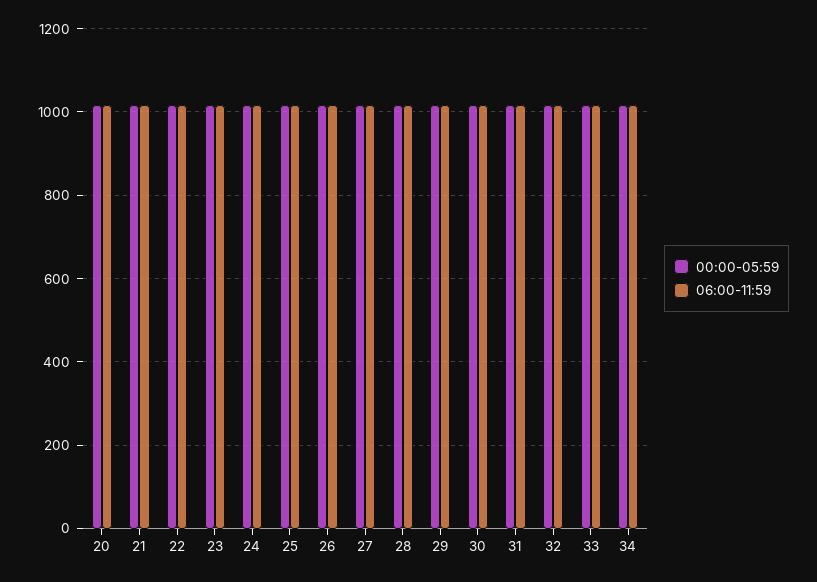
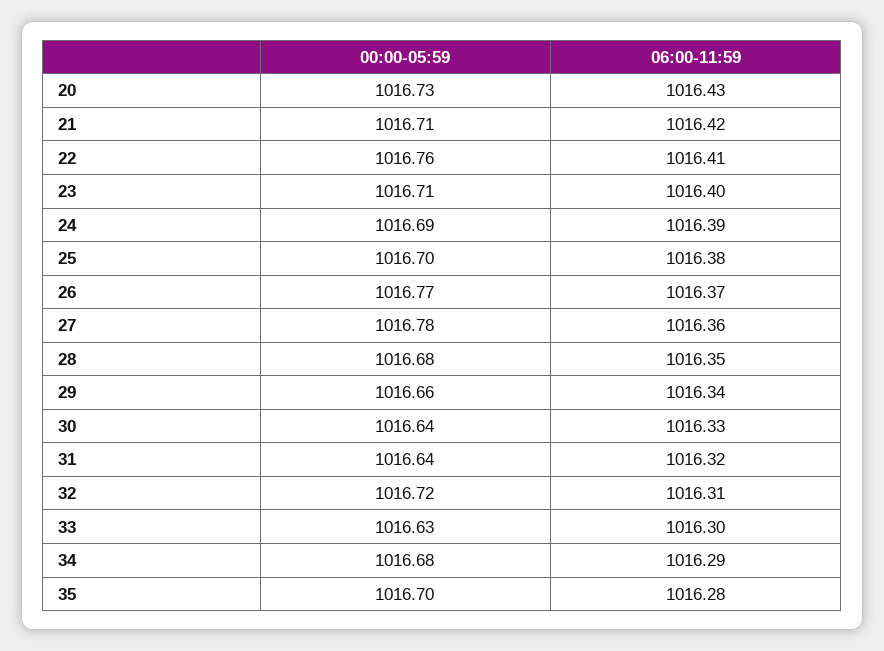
  {
    "00:00-05:59": {
      "20": 1016.73,
      "21": 1016.71,
      "22": 1016.76,
      "23": 1016.71,
      "24": 1016.69,
      "25": 1016.7,
      "26": 1016.77,
      "27": 1016.78,
      "28": 1016.68,
      "29": 1016.66,
      "30": 1016.64,
      "31": 1016.64,
      "32": 1016.72,
      "33": 1016.63,
-     "34": 1016.68
+     "34": 1016.68,
+     "35": 1016.7
    },
    "06:00-11:59": {
      "20": 1016.43,
      "21": 1016.42,
      "22": 1016.41,
      "23": 1016.4,
      "24": 1016.39,
      "25": 1016.38,
      "26": 1016.37,
      "27": 1016.36,
      "28": 1016.35,
      "29": 1016.34,
      "30": 1016.33,
      "31": 1016.32,
      "32": 1016.31,
      "33": 1016.3,
-     "34": 1016.29
+     "34": 1016.29,
+     "35": 1016.28
    }
  }

